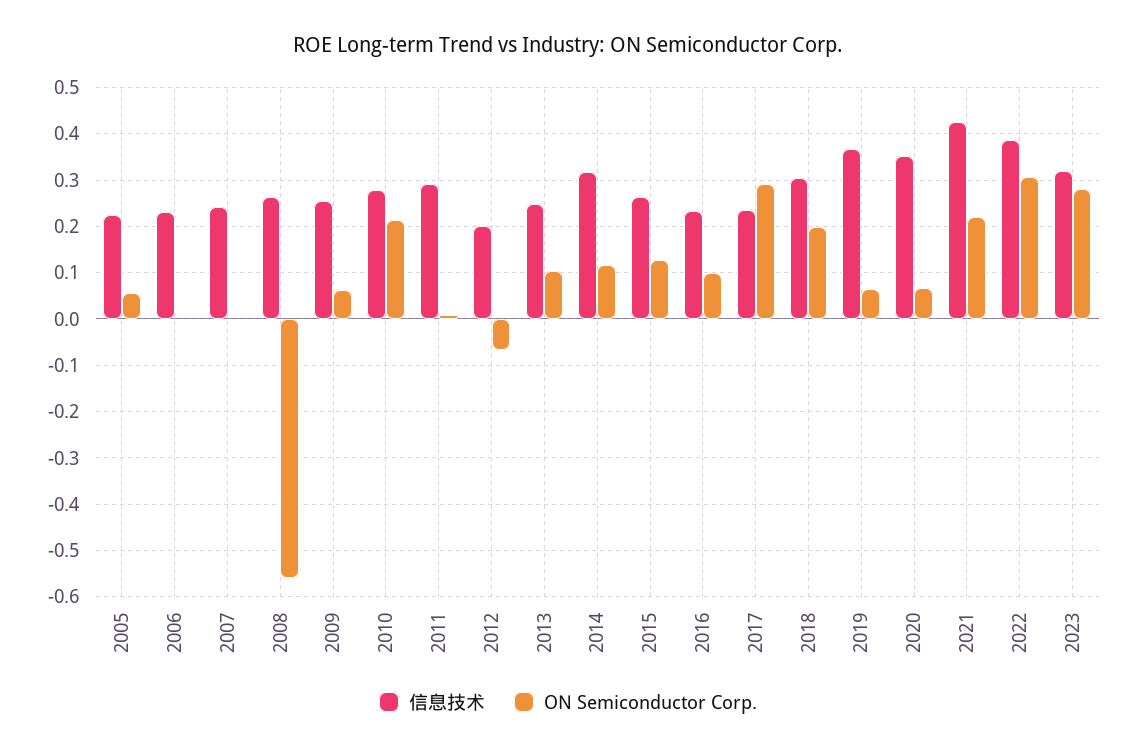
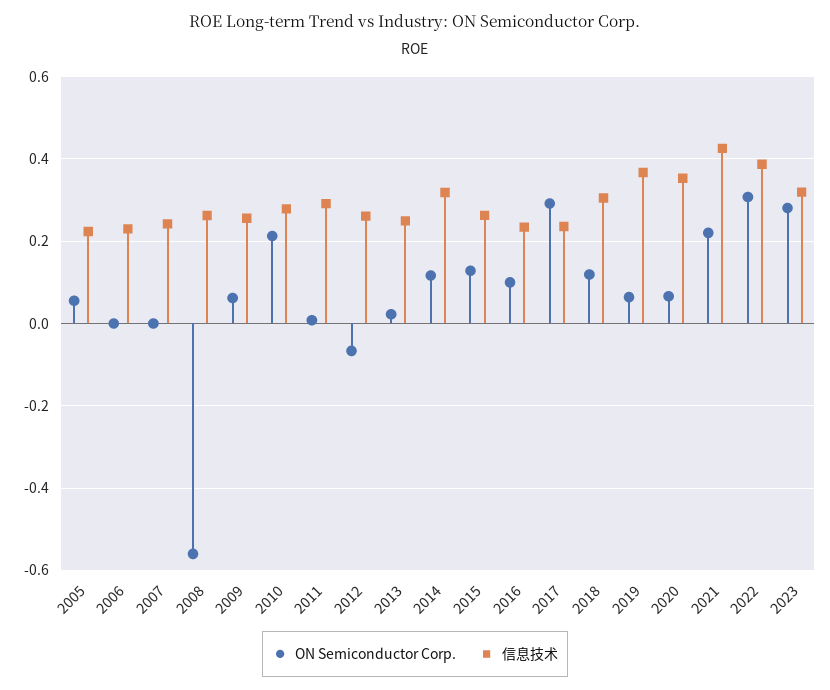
  {
    "信息技术": {
      "2005": 0.22,
      "2006": 0.24,
      "2007": 0.24,
      "2008": 0.26,
      "2009": 0.26,
      "2010": 0.28,
      "2011": 0.3,
-     "2012": 0.2,
+     "2012": 0.26,
      "2013": 0.24,
      "2014": 0.32,
      "2015": 0.26,
      "2016": 0.24,
      "2017": 0.24,
      "2018": 0.3,
      "2019": 0.36,
      "2020": 0.36,
      "2021": 0.42,
      "2022": 0.38,
      "2023": 0.32
    },
    "ON Semiconductor Corp.": {
      "2005": 0.06,
      "2006": 0,
      "2007": 0,
      "2008": -0.56,
      "2009": 0.06,
      "2010": 0.22,
      "2011": 0,
      "2012": -0.06,
-     "2013": 0.1,
+     "2013": 0.02,
      "2014": 0.12,
      "2015": 0.12,
      "2016": 0.1,
      "2017": 0.3,
-     "2018": 0.2,
+     "2018": 0.12,
      "2019": 0.06,
      "2020": 0.06,
      "2021": 0.22,
      "2022": 0.3,
      "2023": 0.28
    }
  }

